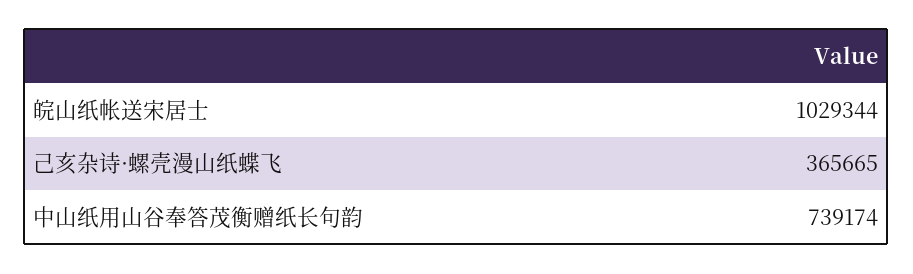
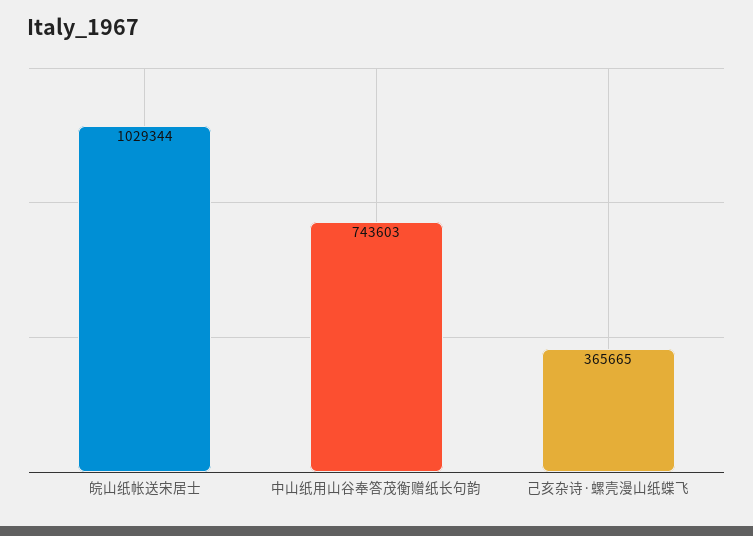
  {
    "皖山纸帐送宋居士": 1029344,
    "己亥杂诗·螺壳漫山纸蝶飞": 365665,
-   "中山纸用山谷奉答茂衡赠纸长句韵": 739174
+   "中山纸用山谷奉答茂衡赠纸长句韵": 743603
  }

